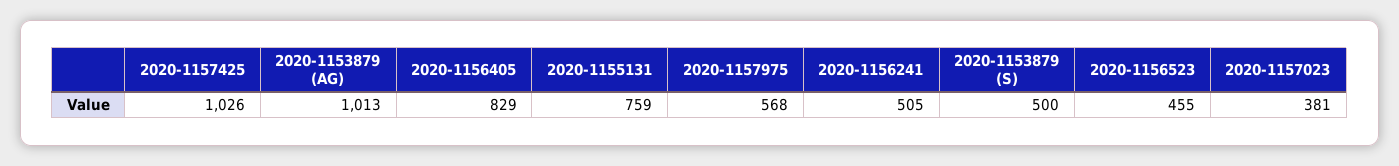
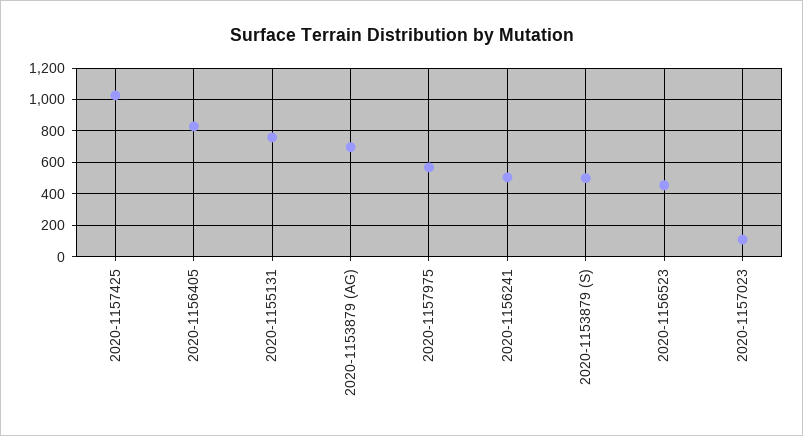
  {
    "2020-1157425": 1026,
-   "2020-1153879 (AG)": 1013,
+   "2020-1153879 (AG)": 700,
    "2020-1156405": 829,
    "2020-1155131": 759,
    "2020-1157975": 568,
    "2020-1156241": 505,
    "2020-1153879 (S)": 500,
    "2020-1156523": 455,
-   "2020-1157023": 381
+   "2020-1157023": 100
  }

